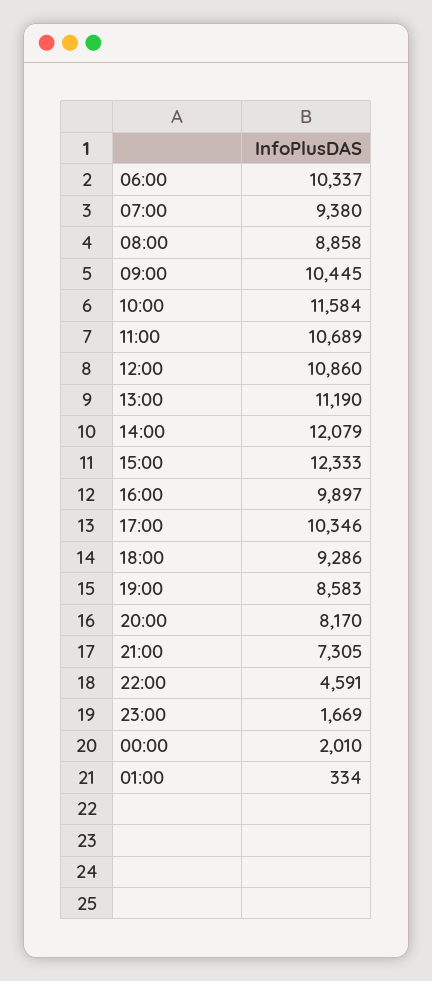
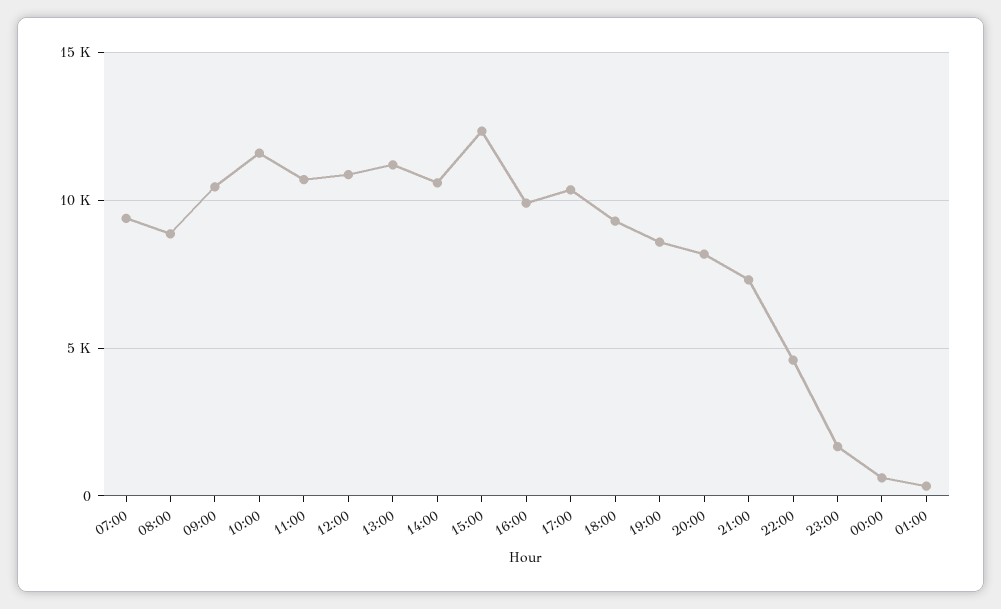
  {
-   "06:00": 10337,
    "07:00": 9380,
    "08:00": 8858,
    "09:00": 10445,
    "10:00": 11584,
    "11:00": 10689,
    "12:00": 10860,
    "13:00": 11190,
-   "14:00": 12079,
+   "14:00": 10500,
    "15:00": 12333,
    "16:00": 9897,
    "17:00": 10346,
    "18:00": 9286,
    "19:00": 8583,
    "20:00": 8170,
    "21:00": 7305,
    "22:00": 4591,
    "23:00": 1669,
-   "00:00": 2010,
+   "00:00": 500,
    "01:00": 334
  }

